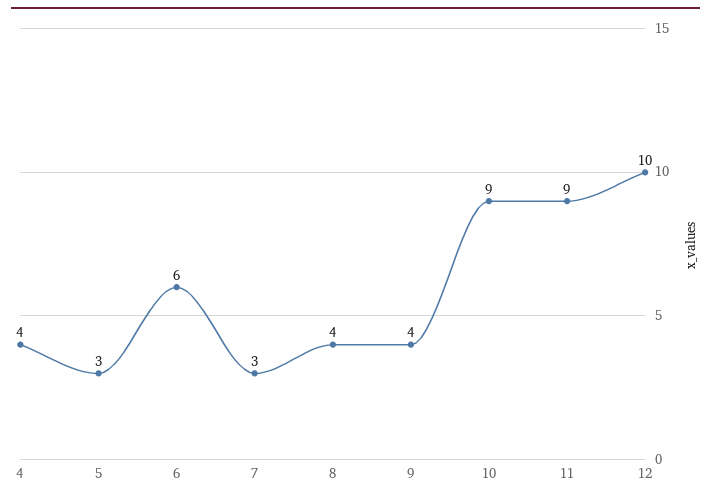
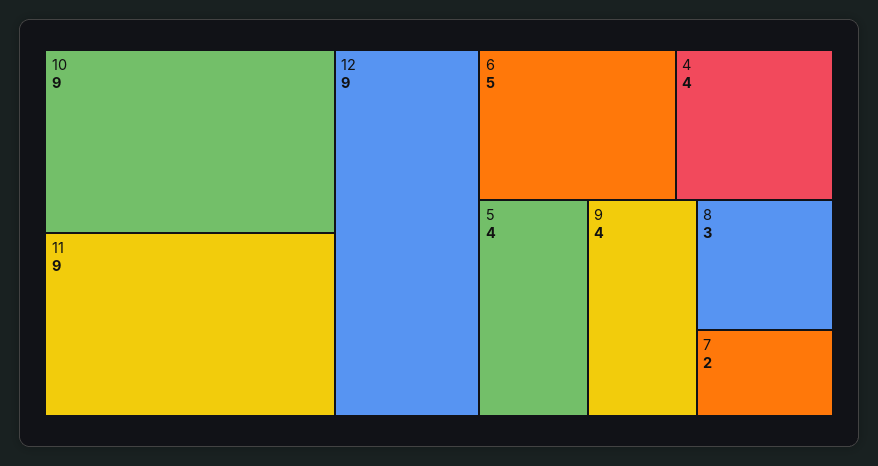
  {
    "4": 4,
-   "5": 3,
+   "5": 4,
-   "6": 6,
+   "6": 5,
-   "7": 3,
+   "7": 2,
-   "8": 4,
+   "8": 3,
    "9": 4,
    "10": 9,
    "11": 9,
-   "12": 10
+   "12": 9
  }

